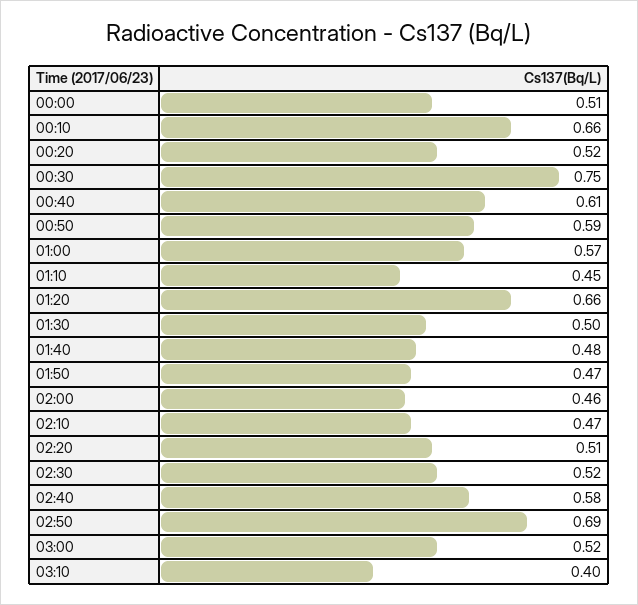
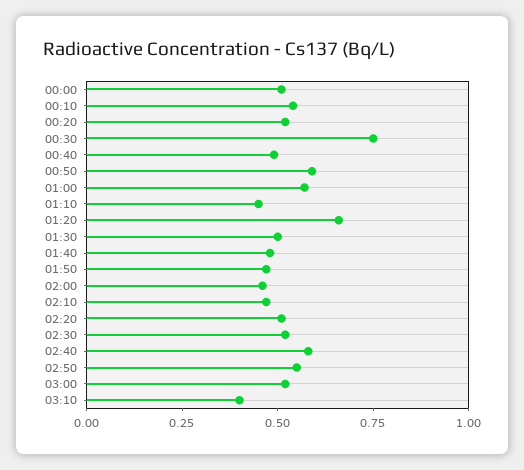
  {
    "00:00": 0.51,
-   "00:10": 0.66,
+   "00:10": 0.55,
    "00:20": 0.52,
    "00:30": 0.75,
-   "00:40": 0.61,
+   "00:40": 0.5,
    "00:50": 0.59,
    "01:00": 0.57,
    "01:10": 0.45,
    "01:20": 0.66,
    "01:30": 0.5,
    "01:40": 0.48,
    "01:50": 0.47,
    "02:00": 0.46,
    "02:10": 0.47,
    "02:20": 0.51,
    "02:30": 0.52,
    "02:40": 0.58,
-   "02:50": 0.69,
+   "02:50": 0.55,
    "03:00": 0.52,
    "03:10": 0.4
  }

